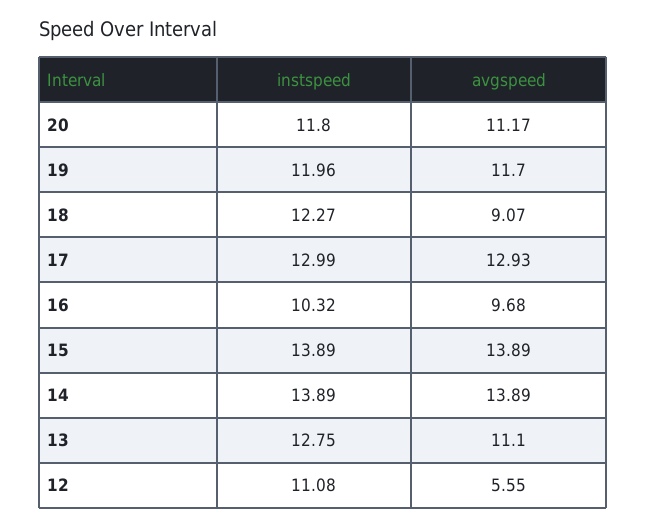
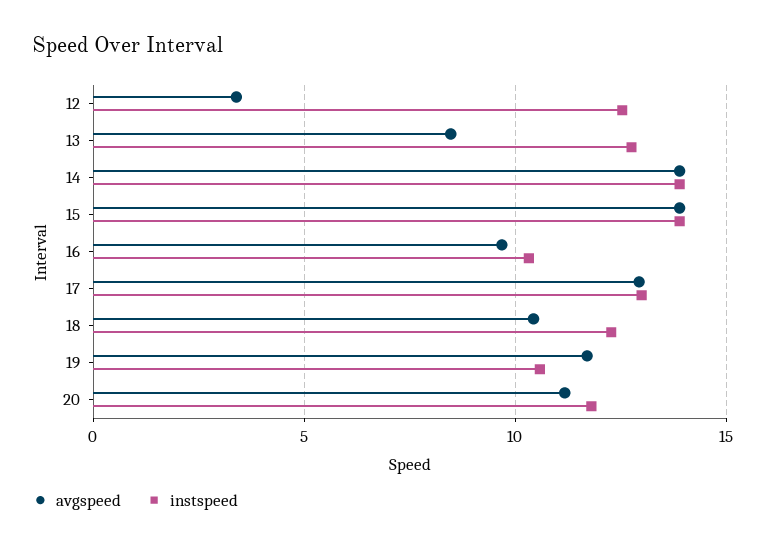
  {
    "instspeed": {
      "20": 11.8,
-     "19": 11.96,
+     "19": 10.5,
      "18": 12.27,
      "17": 12.99,
      "16": 10.32,
      "15": 13.89,
      "14": 13.89,
      "13": 12.75,
-     "12": 11.08
+     "12": 12.5
    },
    "avgspeed": {
      "20": 11.17,
      "19": 11.7,
-     "18": 9.07,
+     "18": 10.5,
      "17": 12.93,
      "16": 9.68,
      "15": 13.89,
      "14": 13.89,
-     "13": 11.1,
+     "13": 8.5,
-     "12": 5.55
+     "12": 3.5
    }
  }

